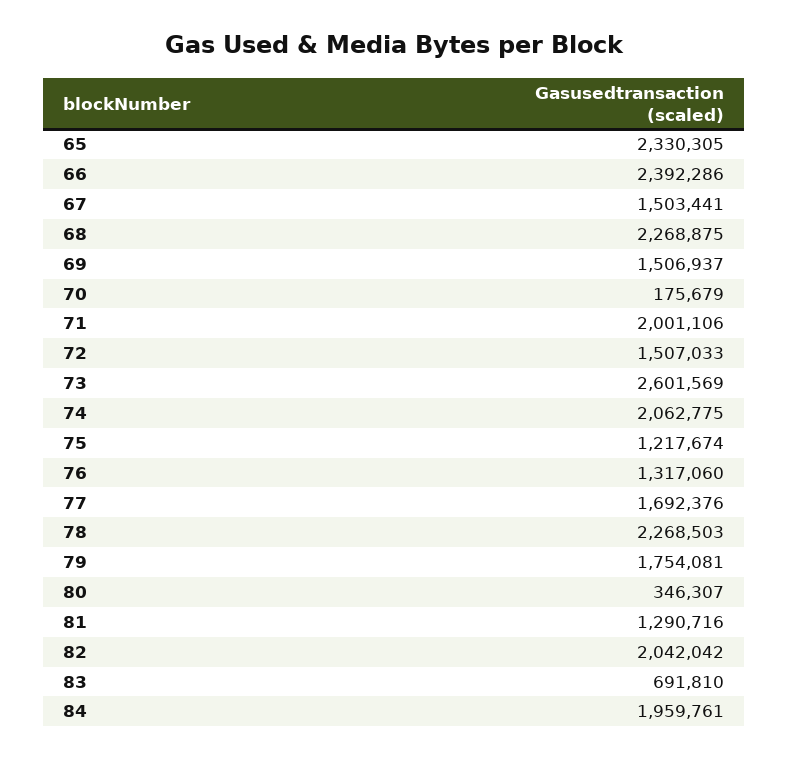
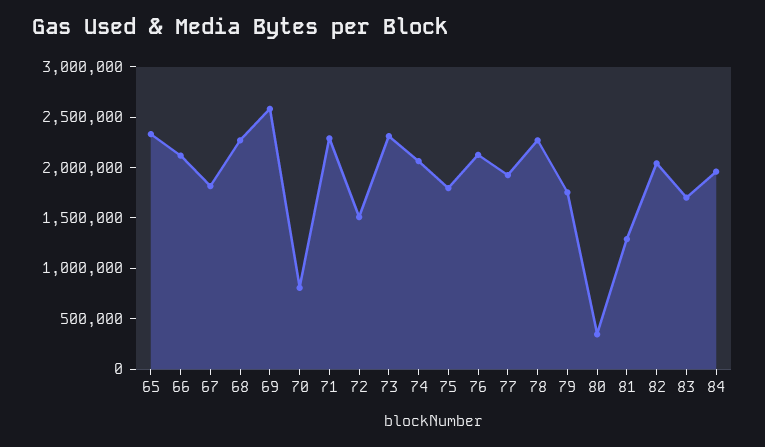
  {
    "65": 2330305,
-   "66": 2392286,
+   "66": 2100000,
-   "67": 1503441,
+   "67": 1800000,
    "68": 2268875,
-   "69": 1506937,
+   "69": 2600000,
-   "70": 175679,
+   "70": 800000,
-   "71": 2001106,
+   "71": 2300000,
    "72": 1507033,
-   "73": 2601569,
+   "73": 2300000,
    "74": 2062775,
-   "75": 1217674,
+   "75": 1800000,
-   "76": 1317060,
+   "76": 2100000,
-   "77": 1692376,
+   "77": 1900000,
    "78": 2268503,
    "79": 1754081,
    "80": 346307,
    "81": 1290716,
    "82": 2042042,
-   "83": 691810,
+   "83": 1700000,
    "84": 1959761
  }

